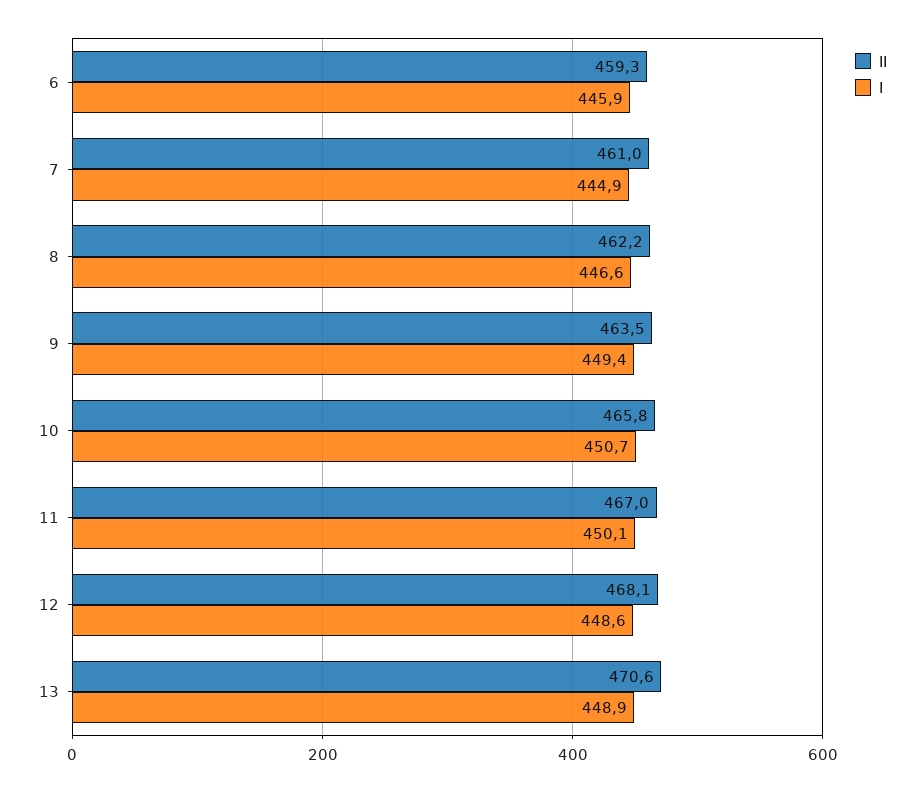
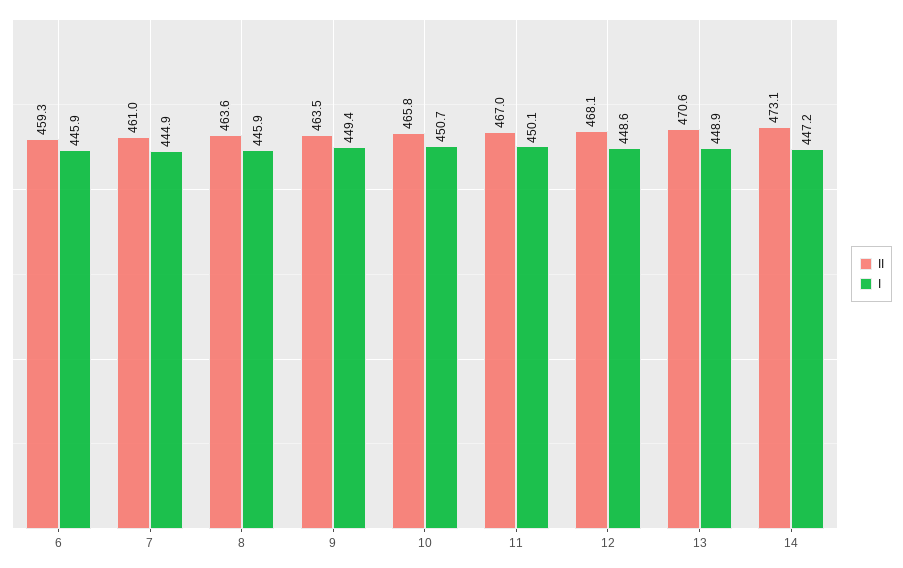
  {
    "II": {
      "6": 459.3,
      "7": 461,
-     "8": 462.2,
+     "8": 463.6,
      "9": 463.5,
      "10": 465.8,
      "11": 467,
      "12": 468.1,
-     "13": 470.6
+     "13": 470.6,
+     "14": 473.1
    },
    "I": {
      "6": 445.9,
      "7": 444.9,
-     "8": 446.6,
+     "8": 445.9,
      "9": 449.4,
      "10": 450.7,
      "11": 450.1,
      "12": 448.6,
-     "13": 448.9
+     "13": 448.9,
+     "14": 447.2
    }
  }

